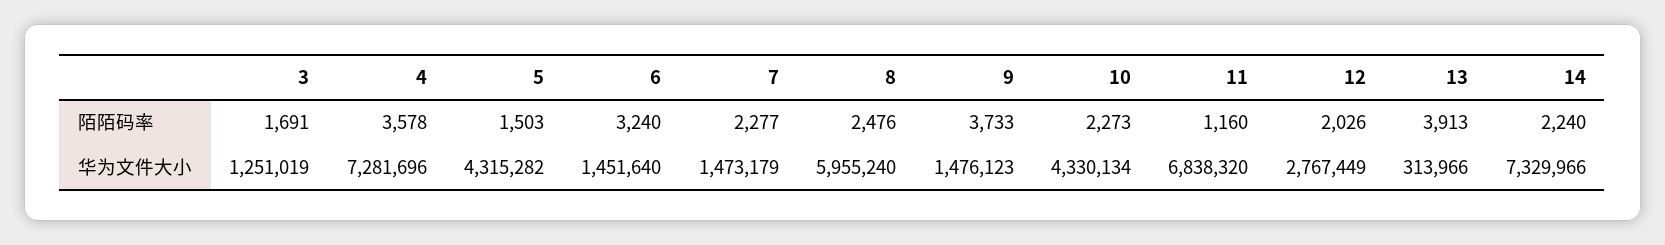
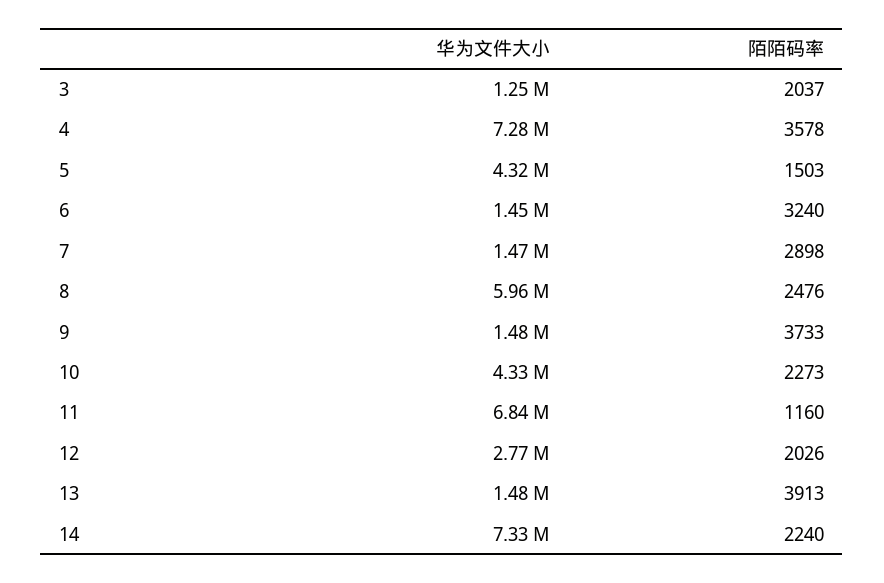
  {
    "3": {
-     "陌陌码率": 1691,
+     "陌陌码率": 2037,
      "华为文件大小": 1251019
    },
    "4": {
      "陌陌码率": 3578,
      "华为文件大小": 7281696
    },
    "5": {
      "陌陌码率": 1503,
      "华为文件大小": 4315282
    },
    "6": {
      "陌陌码率": 3240,
      "华为文件大小": 1451640
    },
    "7": {
-     "陌陌码率": 2277,
+     "陌陌码率": 2898,
      "华为文件大小": 1473179
    },
    "8": {
      "陌陌码率": 2476,
      "华为文件大小": 5955240
    },
    "9": {
      "陌陌码率": 3733,
      "华为文件大小": 1476123
    },
    "10": {
      "陌陌码率": 2273,
      "华为文件大小": 4330134
    },
    "11": {
      "陌陌码率": 1160,
      "华为文件大小": 6838320
    },
    "12": {
      "陌陌码率": 2026,
      "华为文件大小": 2767449
    },
    "13": {
      "陌陌码率": 3913,
-     "华为文件大小": 313966
+     "华为文件大小": 1480000
    },
    "14": {
      "陌陌码率": 2240,
      "华为文件大小": 7329966
    }
  }

